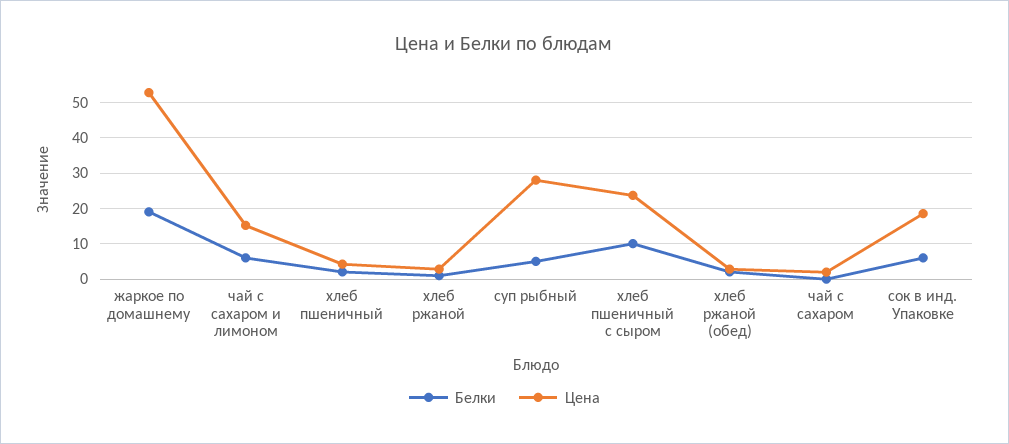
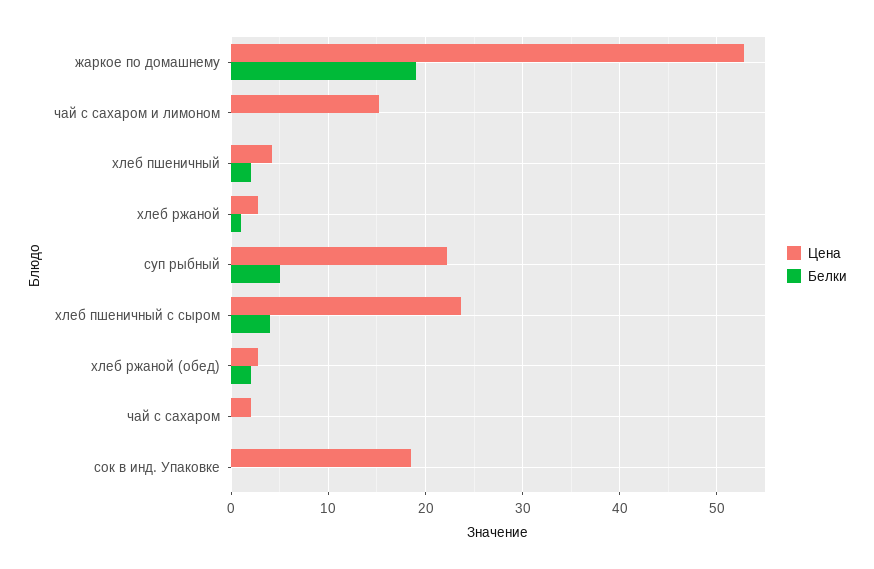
  {
    "Белки": {
      "жаркое по домашнему": 19,
-     "чай с сахаром и лимоном": 6,
+     "чай с сахаром и лимоном": 0,
      "хлеб пшеничный": 2,
      "хлеб ржаной": 1,
      "суп рыбный": 5,
-     "хлеб пшеничный с сыром": 10,
+     "хлеб пшеничный с сыром": 4,
      "хлеб ржаной (обед)": 2,
      "чай с сахаром": 0,
-     "сок в инд. Упаковке": 6
+     "сок в инд. Упаковке": 0
    },
    "Цена": {
      "жаркое по домашнему": 53,
      "чай с сахаром и лимоном": 15,
      "хлеб пшеничный": 4,
      "хлеб ржаной": 3,
-     "суп рыбный": 28,
+     "суп рыбный": 22,
      "хлеб пшеничный с сыром": 24,
      "хлеб ржаной (обед)": 3,
      "чай с сахаром": 2,
      "сок в инд. Упаковке": 19
    }
  }

